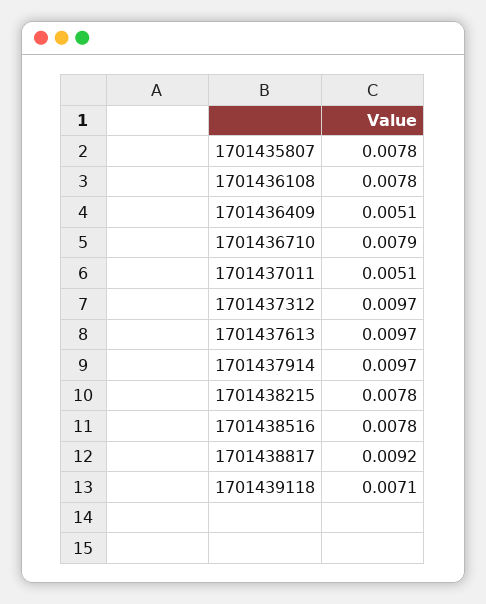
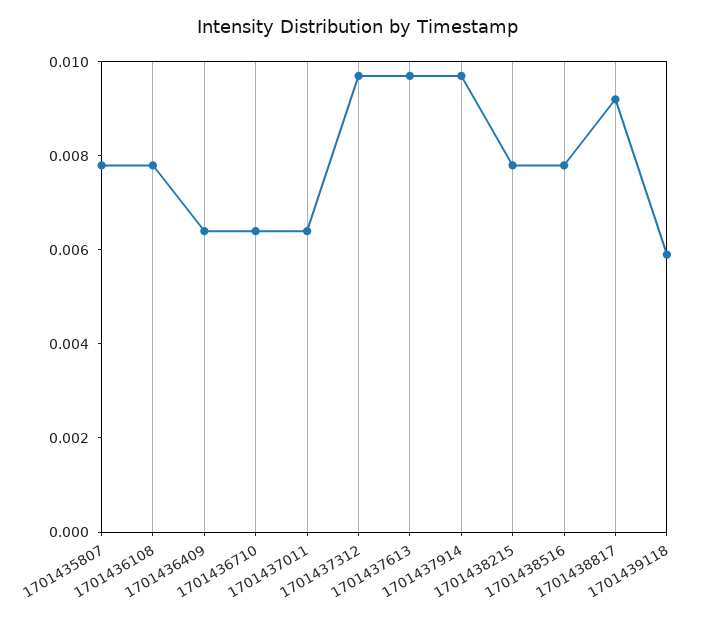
  {
    "1701435807": 0.0078,
    "1701436108": 0.0078,
-   "1701436409": 0.0051,
+   "1701436409": 0.0065,
-   "1701436710": 0.0079,
+   "1701436710": 0.0065,
-   "1701437011": 0.0051,
+   "1701437011": 0.0065,
    "1701437312": 0.0097,
    "1701437613": 0.0097,
    "1701437914": 0.0097,
    "1701438215": 0.0078,
    "1701438516": 0.0078,
    "1701438817": 0.0092,
-   "1701439118": 0.0071
+   "1701439118": 0.006
  }

